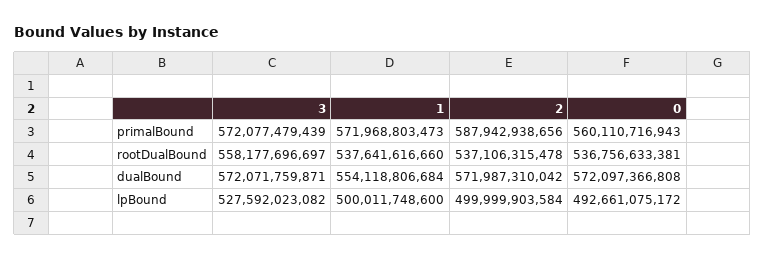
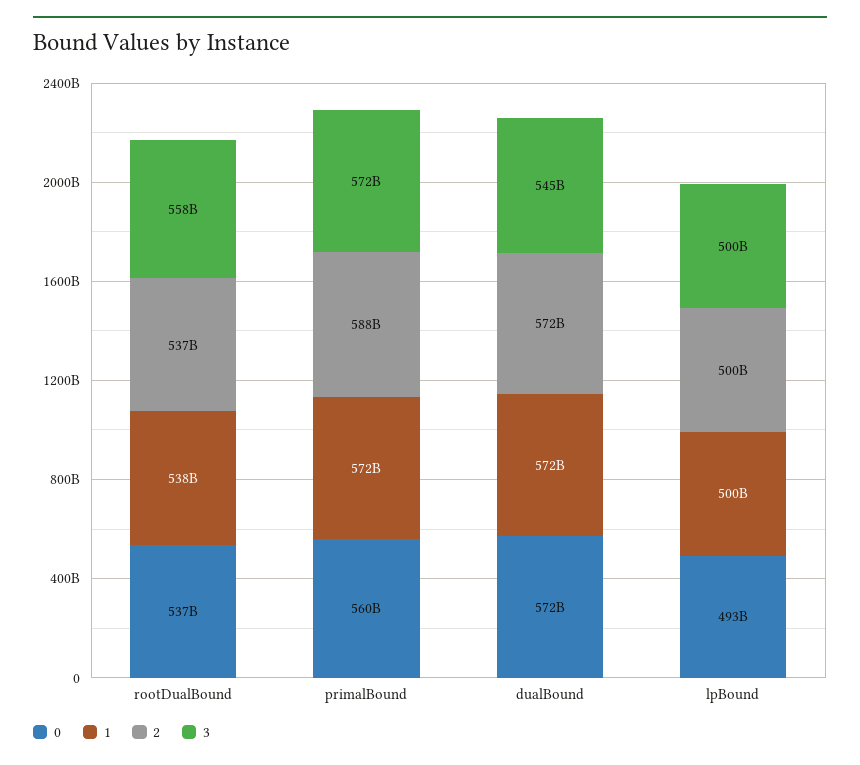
  {
    "3": {
      "primalBound": 572077479439,
      "rootDualBound": 558177696697,
-     "dualBound": 572071759871,
+     "dualBound": 545000000000,
-     "lpBound": 527592023082
+     "lpBound": 500000000000
    },
    "1": {
      "primalBound": 571968803473,
      "rootDualBound": 537641616660,
-     "dualBound": 554118806684,
+     "dualBound": 572000000000,
      "lpBound": 500011748600
    },
    "2": {
      "primalBound": 587942938656,
      "rootDualBound": 537106315478,
      "dualBound": 571987310042,
      "lpBound": 499999903584
    },
    "0": {
      "primalBound": 560110716943,
      "rootDualBound": 536756633381,
      "dualBound": 572097366808,
      "lpBound": 492661075172
    }
  }

